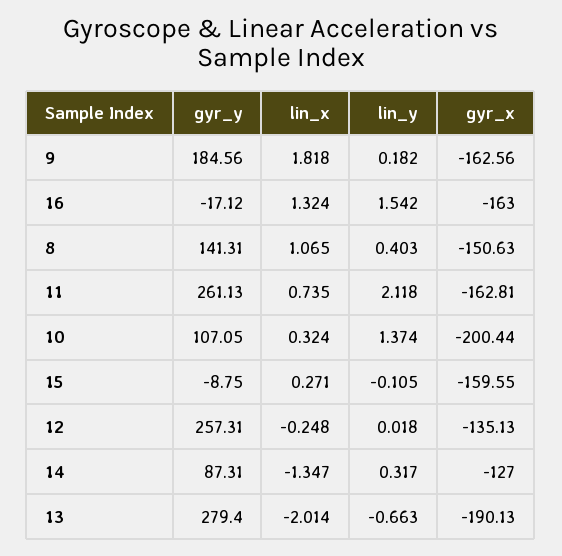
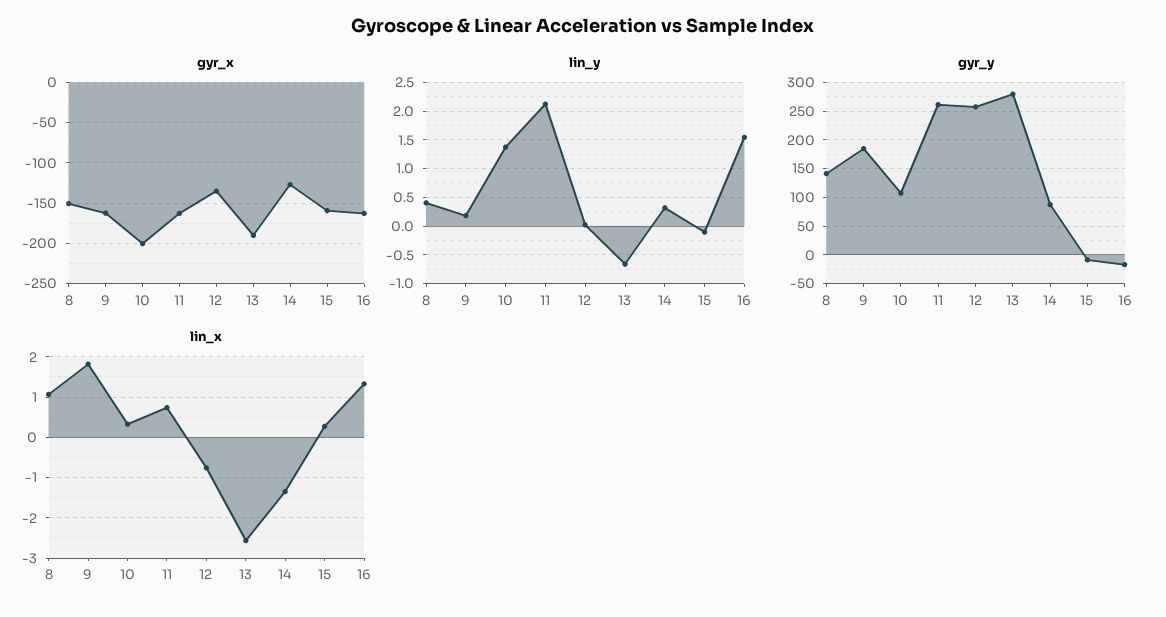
  {
    "gyr_y": {
      "9": 184.56,
      "16": -17.12,
      "8": 141.31,
      "11": 261.13,
      "10": 107.05,
      "15": -8.75,
      "12": 257.31,
      "14": 87.31,
      "13": 279.4
    },
    "lin_x": {
      "9": 1.818,
      "16": 1.324,
      "8": 1.065,
      "11": 0.735,
      "10": 0.324,
      "15": 0.271,
-     "12": -0.248,
+     "12": -0.8,
      "14": -1.347,
-     "13": -2.014
+     "13": -2.6
    },
    "lin_y": {
      "9": 0.182,
      "16": 1.542,
      "8": 0.403,
      "11": 2.118,
      "10": 1.374,
      "15": -0.105,
      "12": 0.018,
      "14": 0.317,
      "13": -0.663
    },
    "gyr_x": {
      "9": -162.56,
      "16": -163,
      "8": -150.63,
      "11": -162.81,
      "10": -200.44,
      "15": -159.55,
      "12": -135.13,
      "14": -127,
      "13": -190.13
    }
  }

